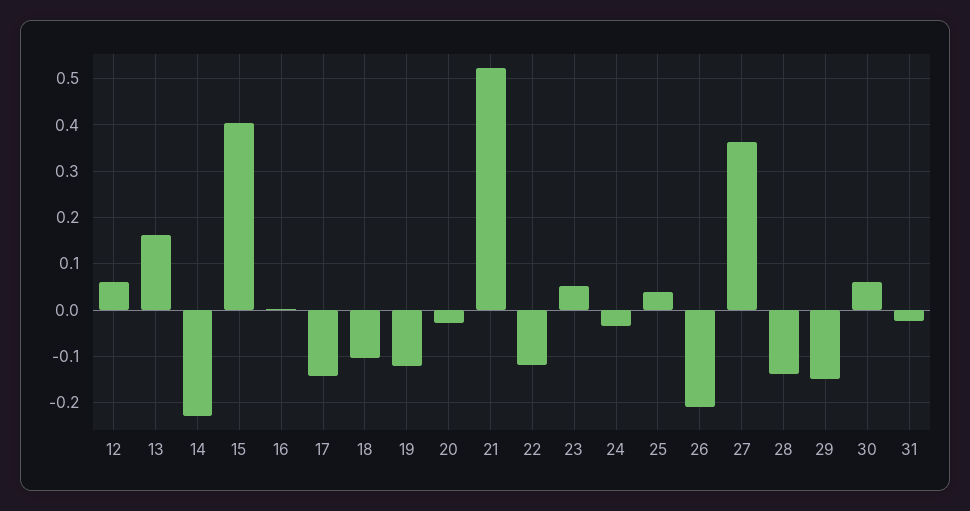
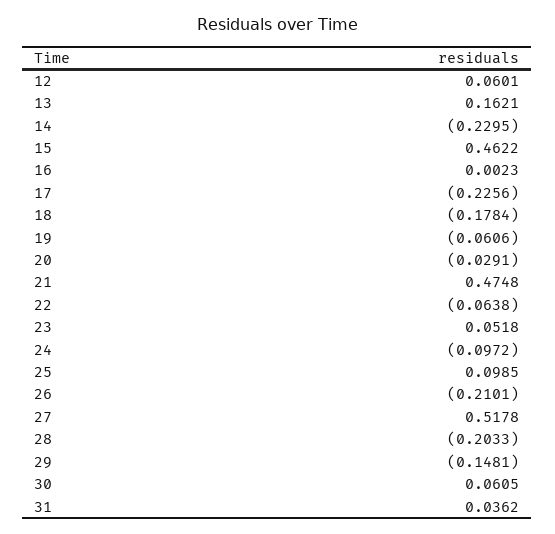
  {
    "12": 0.0601,
    "13": 0.1621,
    "14": -0.2295,
-   "15": 0.4,
+   "15": 0.4622,
    "16": 0.0023,
-   "17": -0.14,
+   "17": -0.2256,
-   "18": -0.1,
+   "18": -0.1784,
-   "19": -0.12,
+   "19": -0.0606,
    "20": -0.0291,
-   "21": 0.52,
+   "21": 0.4748,
-   "22": -0.12,
+   "22": -0.0638,
    "23": 0.0518,
-   "24": -0.04,
+   "24": -0.0972,
-   "25": 0.04,
+   "25": 0.0985,
    "26": -0.2101,
-   "27": 0.36,
+   "27": 0.5178,
-   "28": -0.14,
+   "28": -0.2033,
    "29": -0.1481,
    "30": 0.0605,
-   "31": -0.02
+   "31": 0.0362
  }

